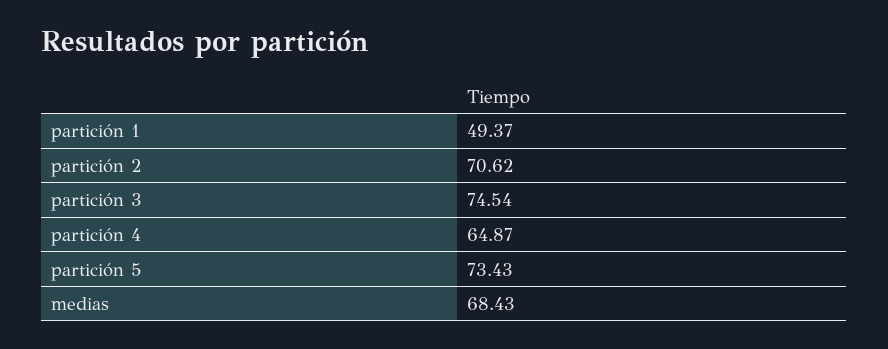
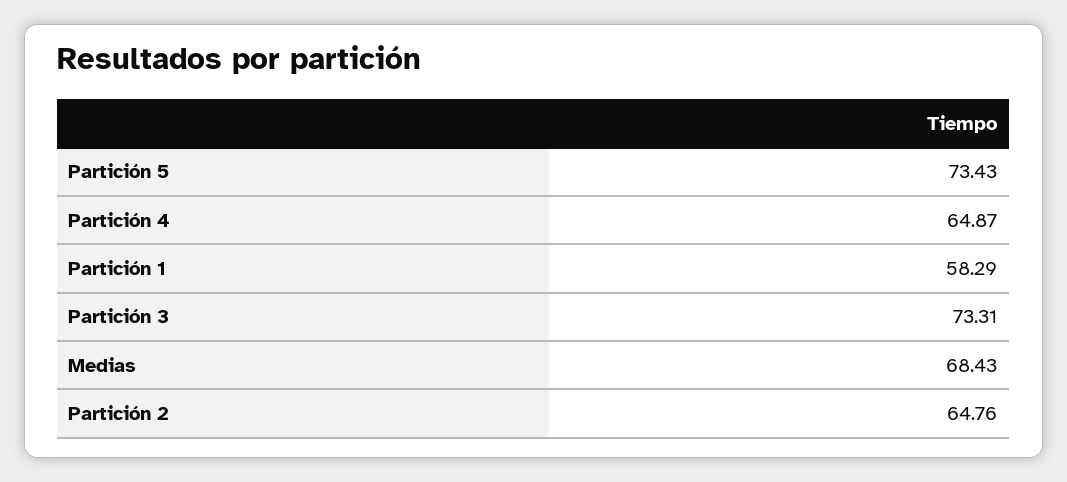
  {
-   "partición 1": 49.37,
+   "partición 1": 58.29,
-   "partición 2": 70.62,
+   "partición 2": 64.76,
-   "partición 3": 74.54,
+   "partición 3": 73.31,
    "partición 4": 64.87,
    "partición 5": 73.43,
    "medias": 68.43
  }

